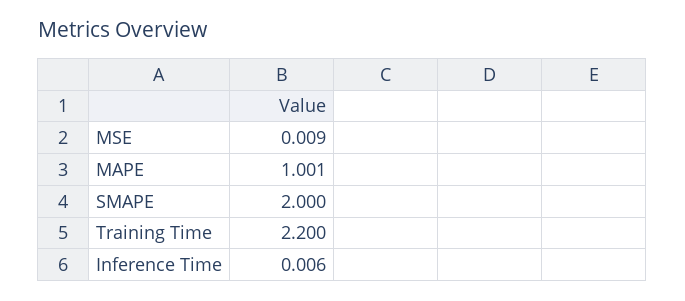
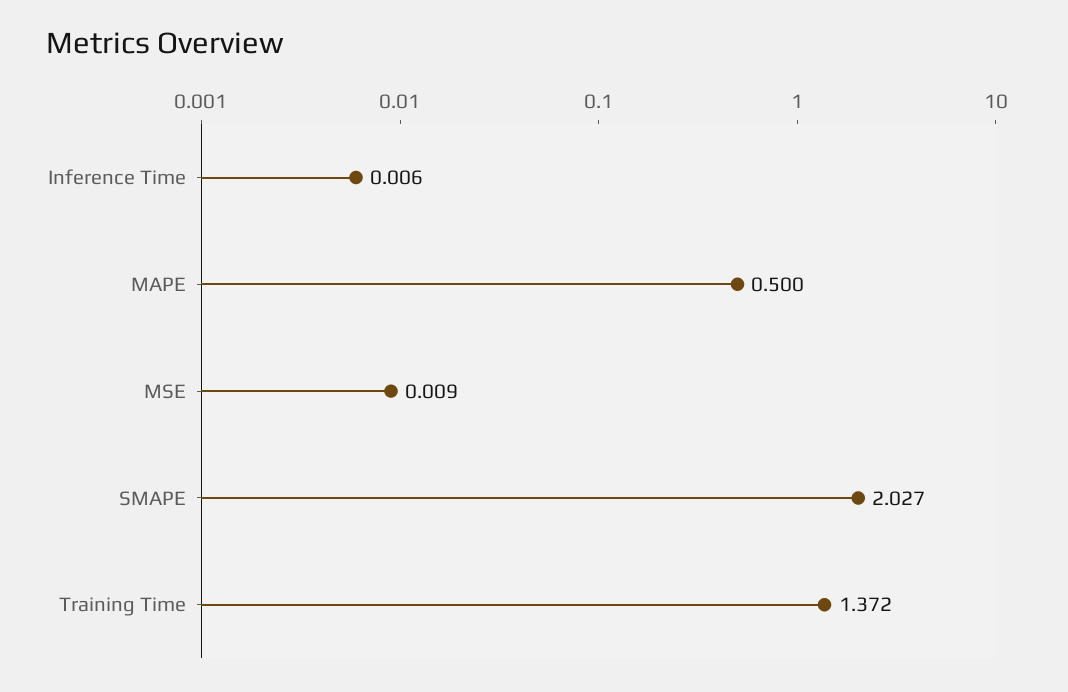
  {
    "MSE": 0.009,
-   "MAPE": 1.001,
+   "MAPE": 0.5,
-   "SMAPE": 2,
+   "SMAPE": 2.027,
-   "Training Time": 2.2,
+   "Training Time": 1.372,
    "Inference Time": 0.006
  }

